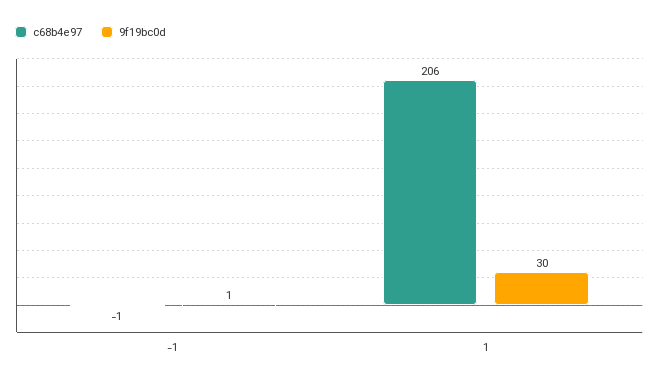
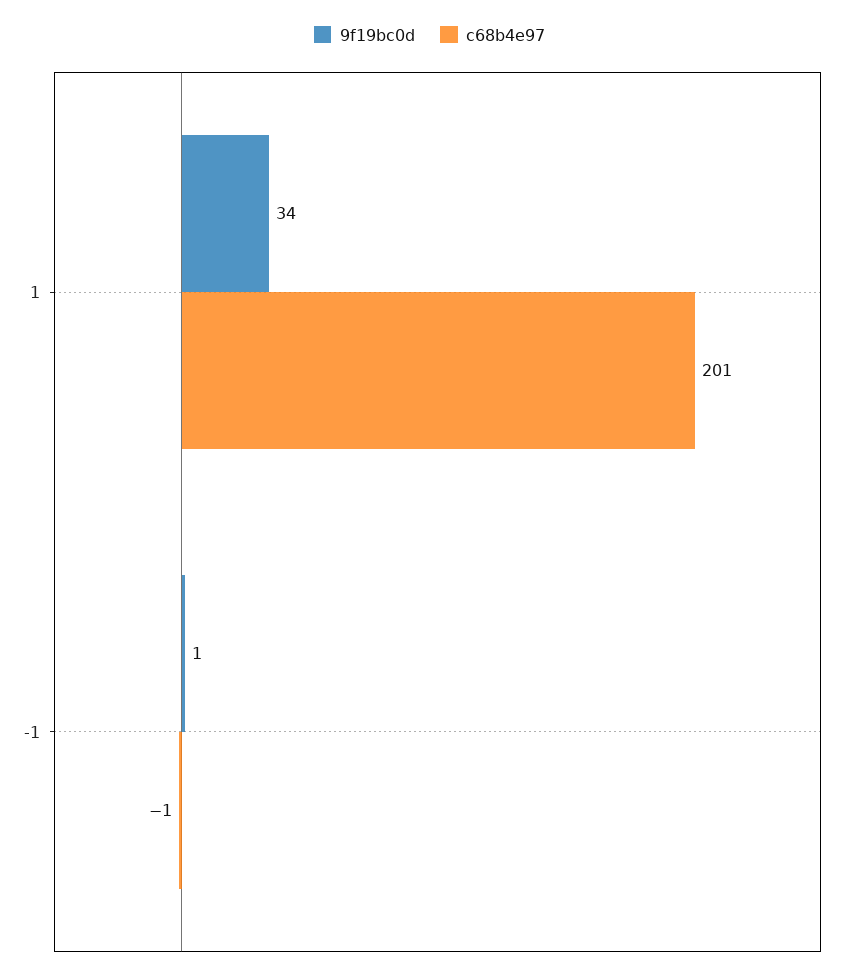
  {
    "c68b4e97": {
      "-1": -1,
-     "1": 206
+     "1": 201
    },
    "9f19bc0d": {
      "-1": 1,
-     "1": 30
+     "1": 34
    }
  }

